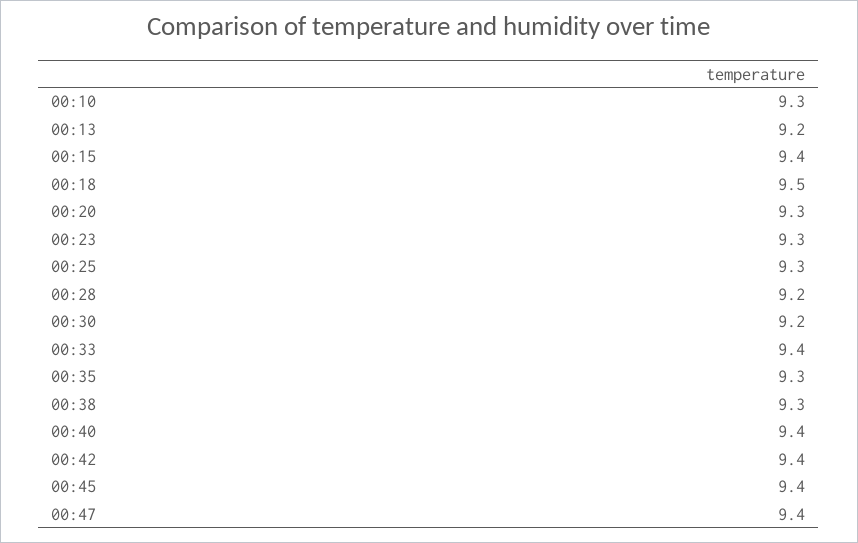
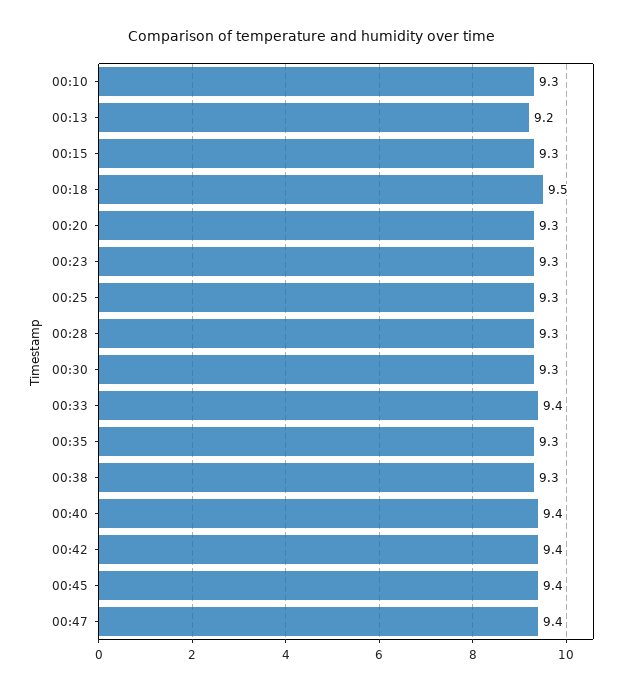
  {
    "00:10": 9.3,
    "00:13": 9.2,
-   "00:15": 9.4,
+   "00:15": 9.3,
    "00:18": 9.5,
    "00:20": 9.3,
    "00:23": 9.3,
    "00:25": 9.3,
-   "00:28": 9.2,
+   "00:28": 9.3,
-   "00:30": 9.2,
+   "00:30": 9.3,
    "00:33": 9.4,
    "00:35": 9.3,
    "00:38": 9.3,
    "00:40": 9.4,
    "00:42": 9.4,
    "00:45": 9.4,
    "00:47": 9.4
  }

